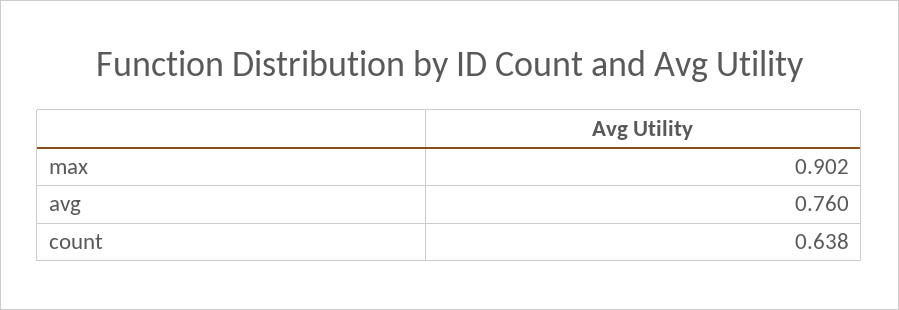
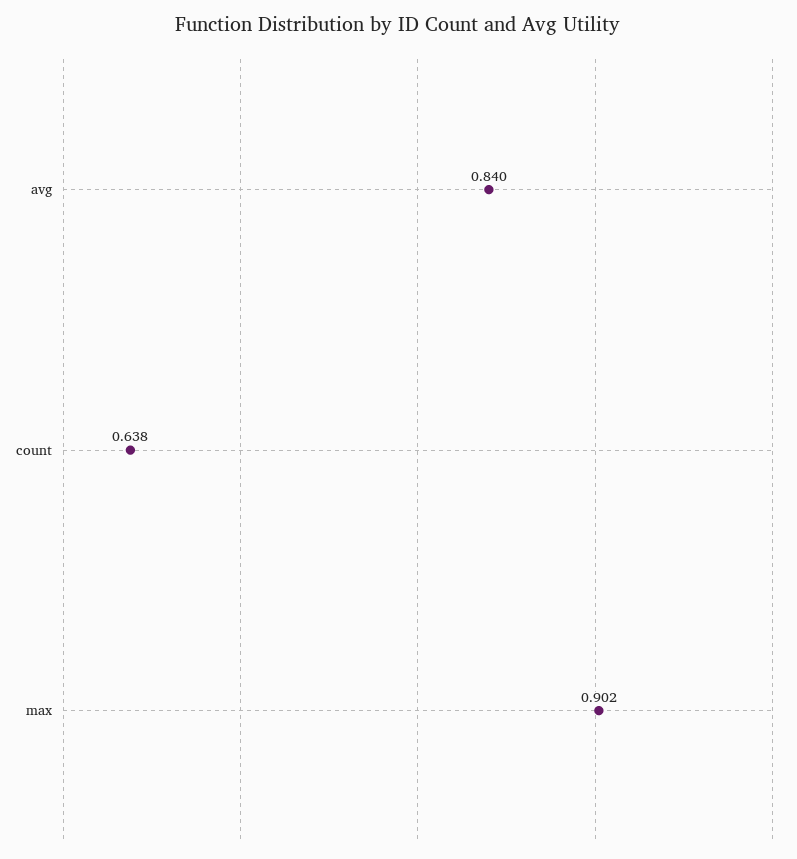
  {
    "max": 0.902,
-   "avg": 0.76,
+   "avg": 0.84,
    "count": 0.638
  }

